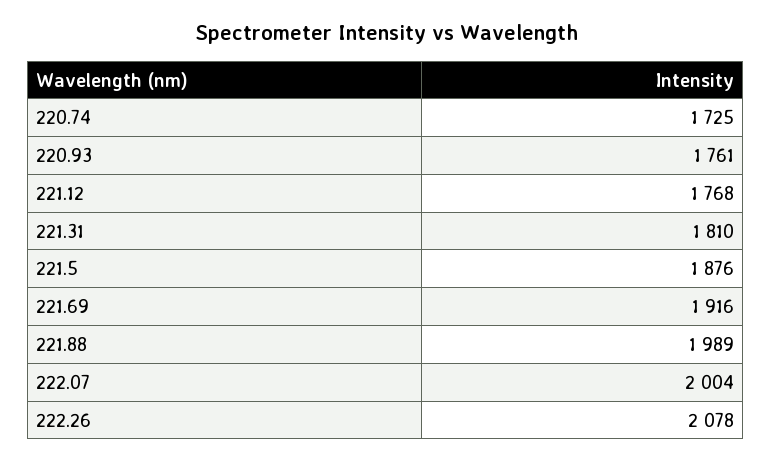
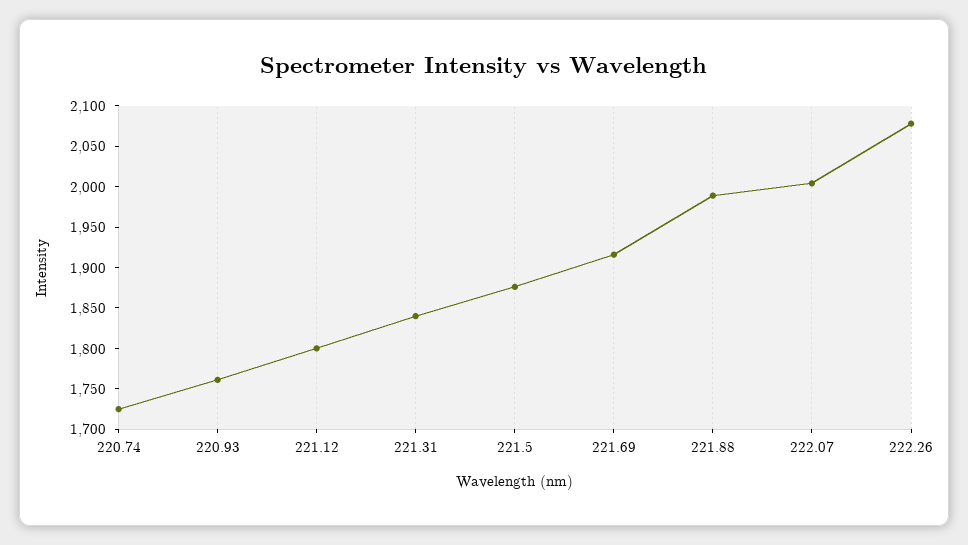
  {
    "220.74": 1725,
    "220.93": 1761,
-   "221.12": 1768,
+   "221.12": 1800,
-   "221.31": 1810,
+   "221.31": 1840,
    "221.5": 1876,
    "221.69": 1916,
    "221.88": 1989,
    "222.07": 2004,
    "222.26": 2078
  }

